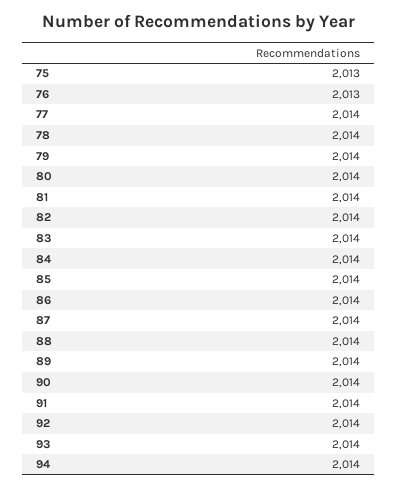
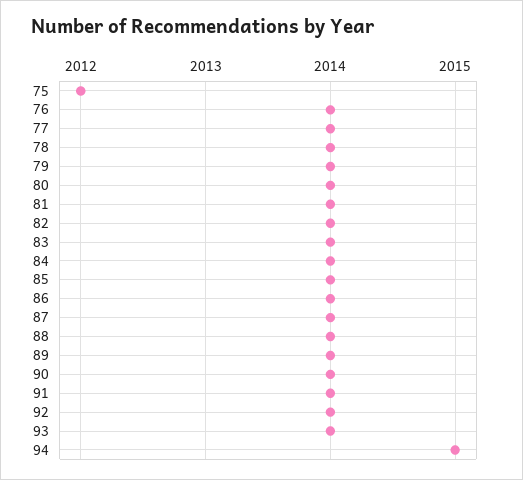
  {
-   "75": 2013,
+   "75": 2012,
-   "76": 2013,
+   "76": 2014,
    "77": 2014,
    "78": 2014,
    "79": 2014,
    "80": 2014,
    "81": 2014,
    "82": 2014,
    "83": 2014,
    "84": 2014,
    "85": 2014,
    "86": 2014,
    "87": 2014,
    "88": 2014,
    "89": 2014,
    "90": 2014,
    "91": 2014,
    "92": 2014,
    "93": 2014,
-   "94": 2014
+   "94": 2015
  }

